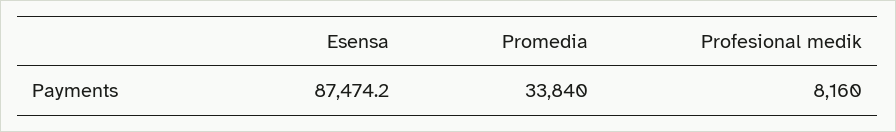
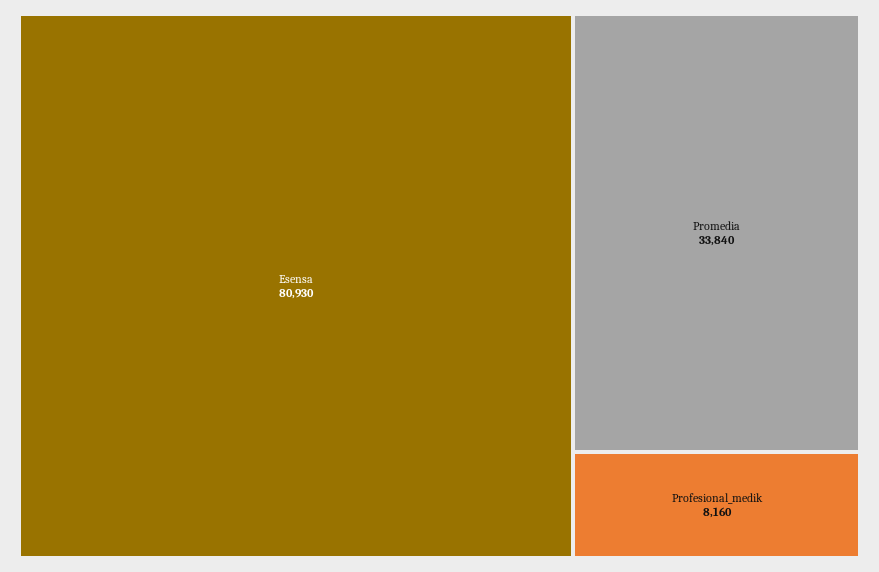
  {
-   "Esensa": 87474.2,
+   "Esensa": 80930,
    "Promedia": 33840,
    "Profesional medik": 8160
  }

